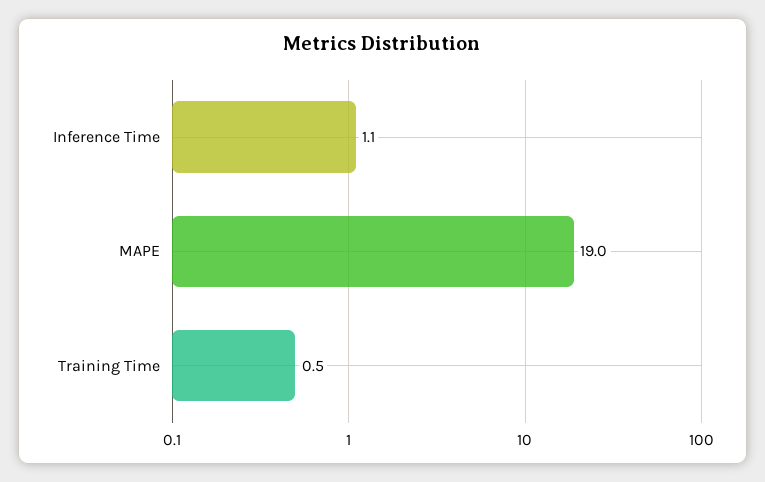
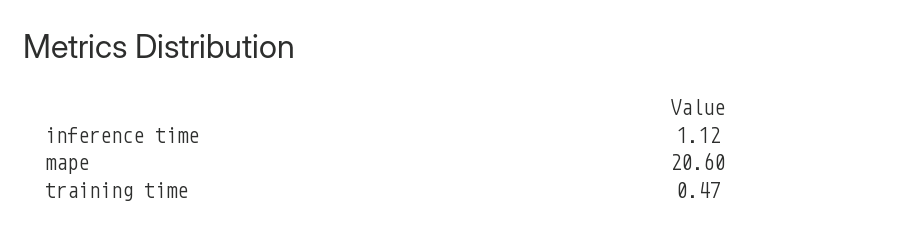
  {
    "Inference Time": 1.12,
-   "MAPE": 19,
+   "MAPE": 20.6,
    "Training Time": 0.47
  }

